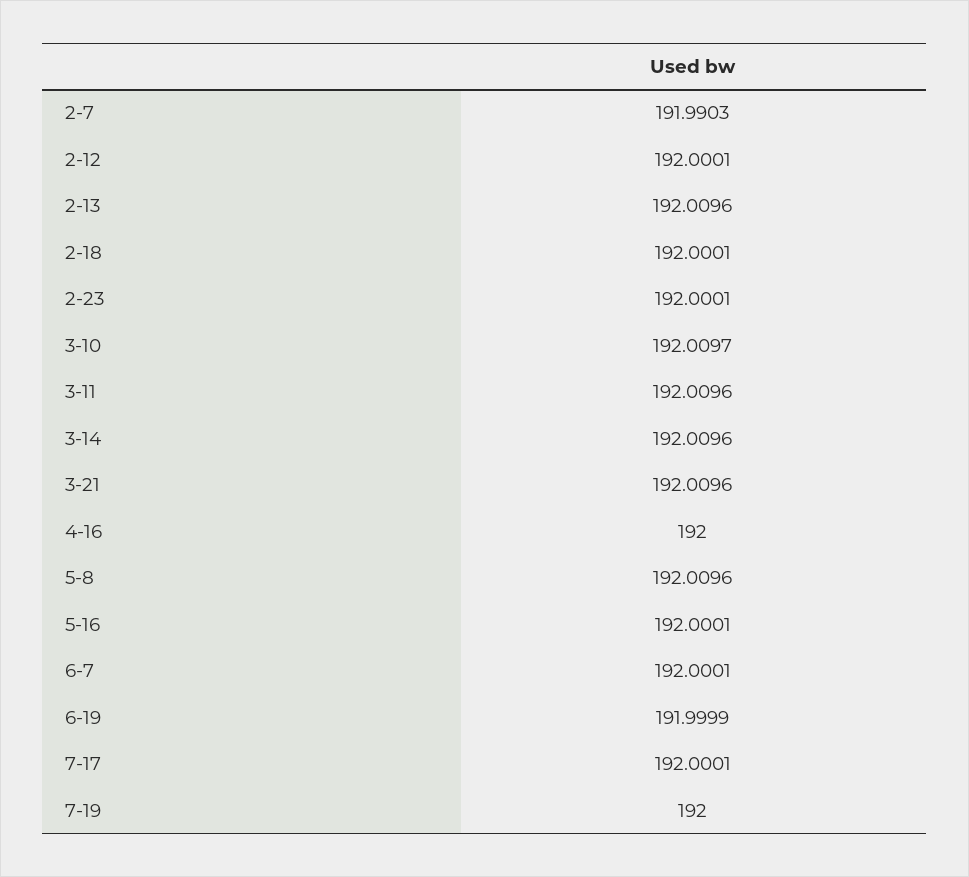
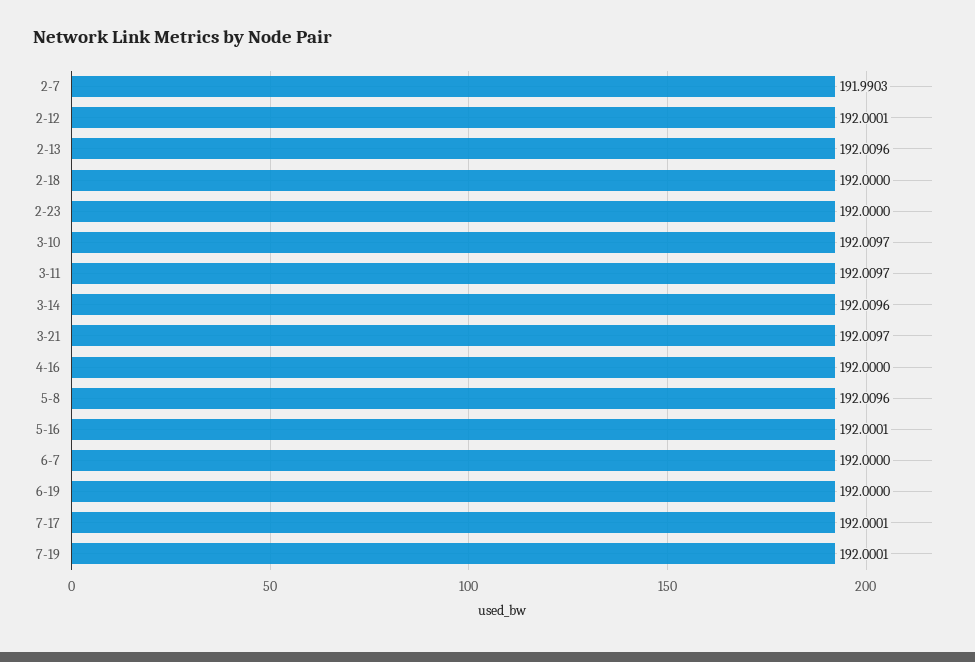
  {
    "2-7": 191.9903,
    "2-12": 192.0001,
    "2-13": 192.0096,
-   "2-18": 192.0001,
+   "2-18": 192,
-   "2-23": 192.0001,
+   "2-23": 192,
    "3-10": 192.0097,
-   "3-11": 192.0096,
+   "3-11": 192.0097,
    "3-14": 192.0096,
-   "3-21": 192.0096,
+   "3-21": 192.0097,
    "4-16": 192,
    "5-8": 192.0096,
    "5-16": 192.0001,
-   "6-7": 192.0001,
+   "6-7": 192,
-   "6-19": 191.9999,
+   "6-19": 192,
    "7-17": 192.0001,
-   "7-19": 192
+   "7-19": 192.0001
  }

